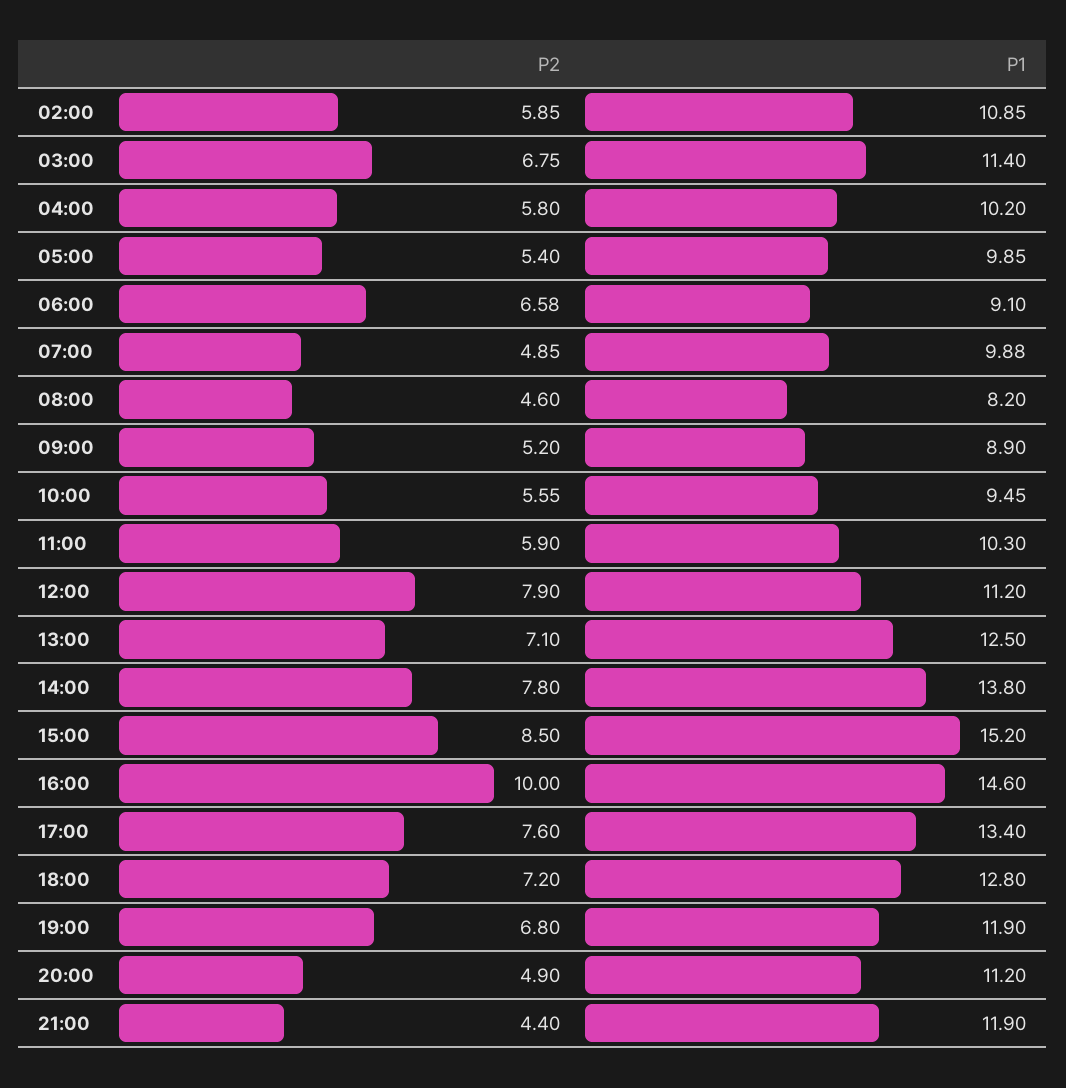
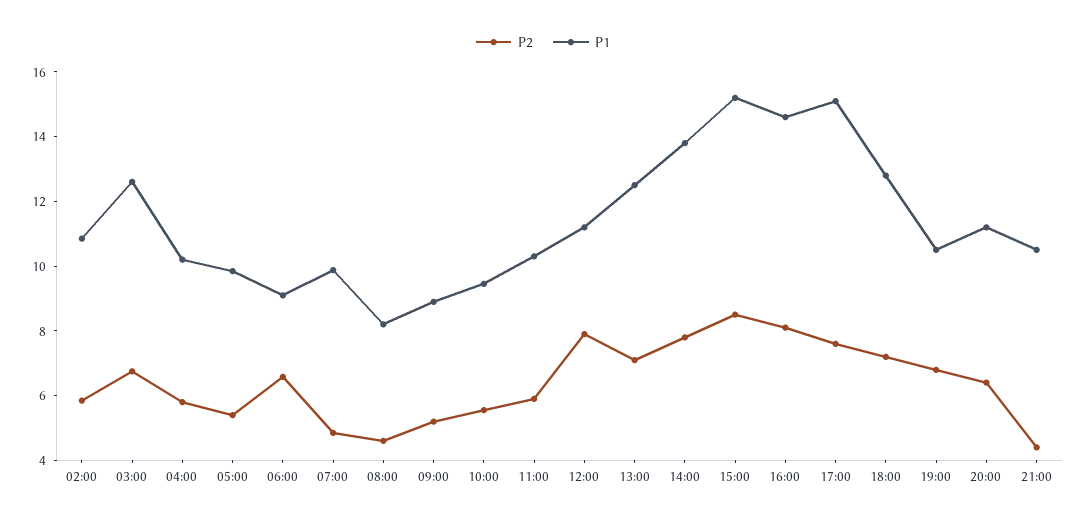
  {
    "P2": {
      "02:00": 5.85,
      "03:00": 6.75,
      "04:00": 5.8,
      "05:00": 5.4,
      "06:00": 6.58,
      "07:00": 4.85,
      "08:00": 4.6,
      "09:00": 5.2,
      "10:00": 5.55,
      "11:00": 5.9,
      "12:00": 7.9,
      "13:00": 7.1,
      "14:00": 7.8,
      "15:00": 8.5,
-     "16:00": 10,
+     "16:00": 8,
      "17:00": 7.6,
      "18:00": 7.2,
      "19:00": 6.8,
-     "20:00": 4.9,
+     "20:00": 6.5,
      "21:00": 4.4
    },
    "P1": {
      "02:00": 10.85,
-     "03:00": 11.4,
+     "03:00": 12.5,
      "04:00": 10.2,
      "05:00": 9.85,
      "06:00": 9.1,
      "07:00": 9.88,
      "08:00": 8.2,
      "09:00": 8.9,
      "10:00": 9.45,
      "11:00": 10.3,
      "12:00": 11.2,
      "13:00": 12.5,
      "14:00": 13.8,
      "15:00": 15.2,
      "16:00": 14.6,
-     "17:00": 13.4,
+     "17:00": 15,
      "18:00": 12.8,
-     "19:00": 11.9,
+     "19:00": 10.5,
      "20:00": 11.2,
-     "21:00": 11.9
+     "21:00": 10.5
    }
  }

